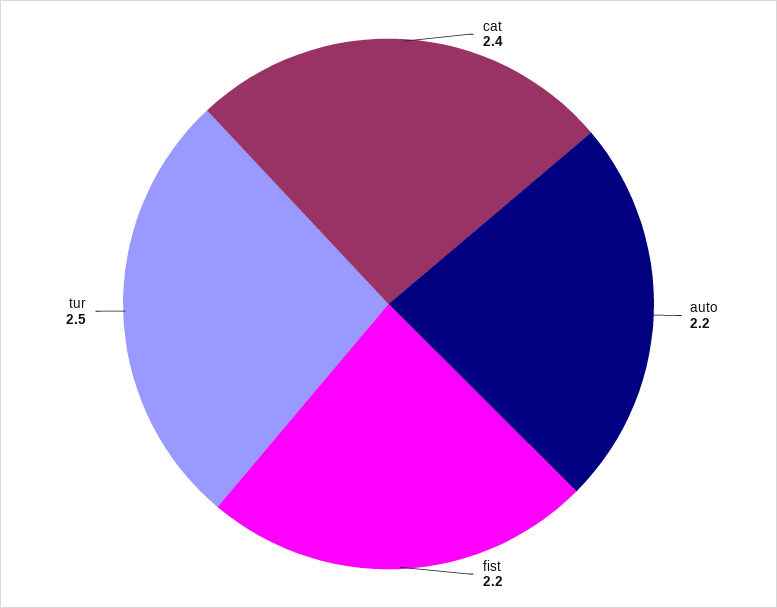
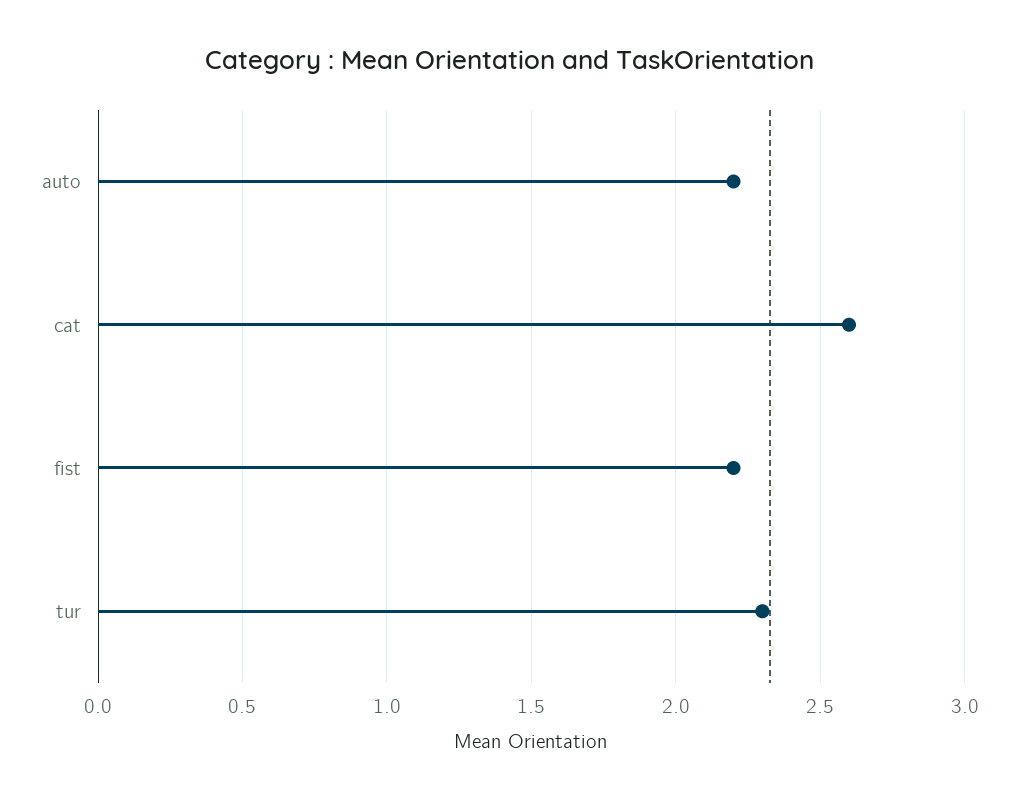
  {
-   "cat": 2.4,
+   "cat": 2.6,
    "auto": 2.2,
    "fist": 2.2,
-   "tur": 2.5
+   "tur": 2.3
  }

